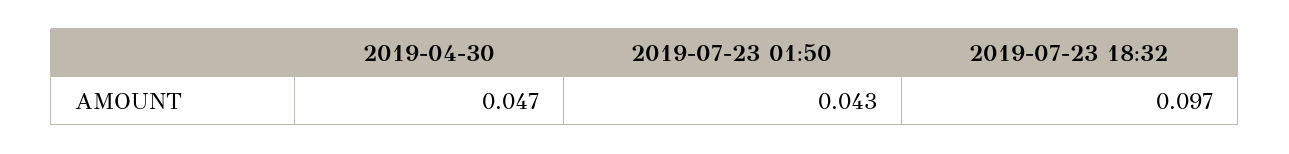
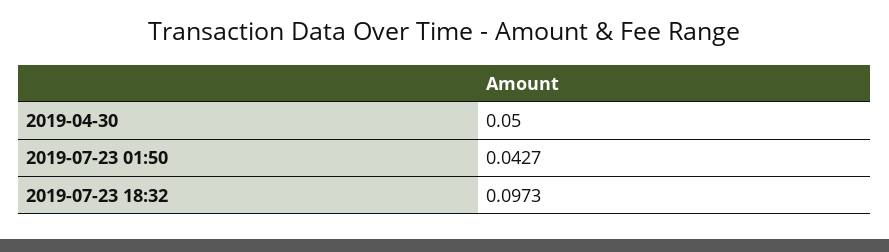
  {
-   "2019-04-30": 0.047,
+   "2019-04-30": 0.05,
    "2019-07-23 01:50": 0.0427,
    "2019-07-23 18:32": 0.0973
  }

